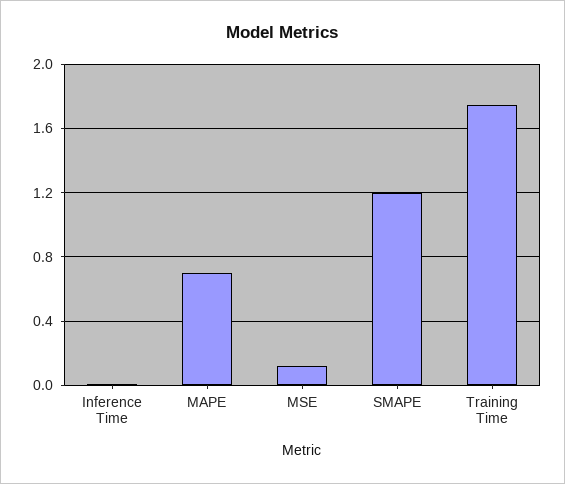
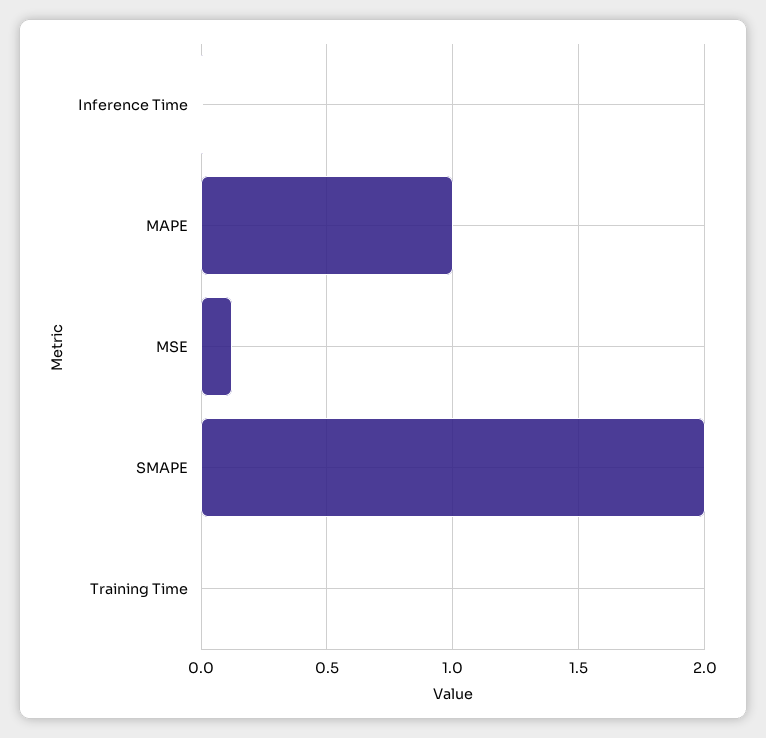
  {
    "Inference Time": 0,
-   "MAPE": 0.7,
+   "MAPE": 1,
    "MSE": 0.1,
-   "SMAPE": 1.2,
+   "SMAPE": 2,
-   "Training Time": 1.75
+   "Training Time": 0
  }

